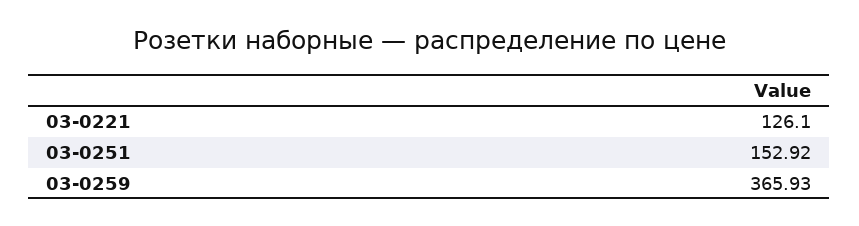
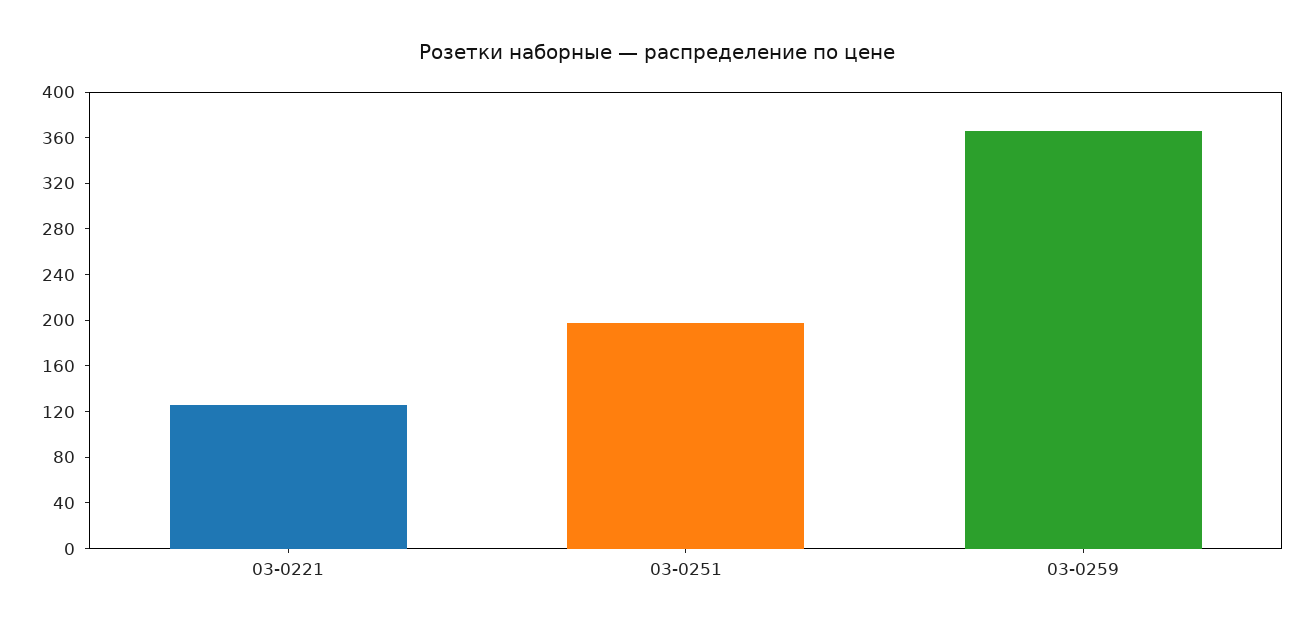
  {
    "03-0221": 126.1,
-   "03-0251": 152.92,
+   "03-0251": 200,
    "03-0259": 365.93
  }

